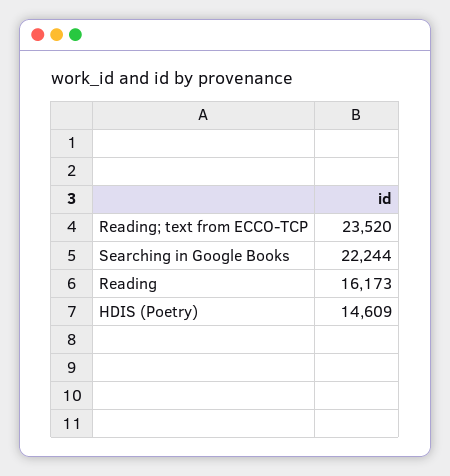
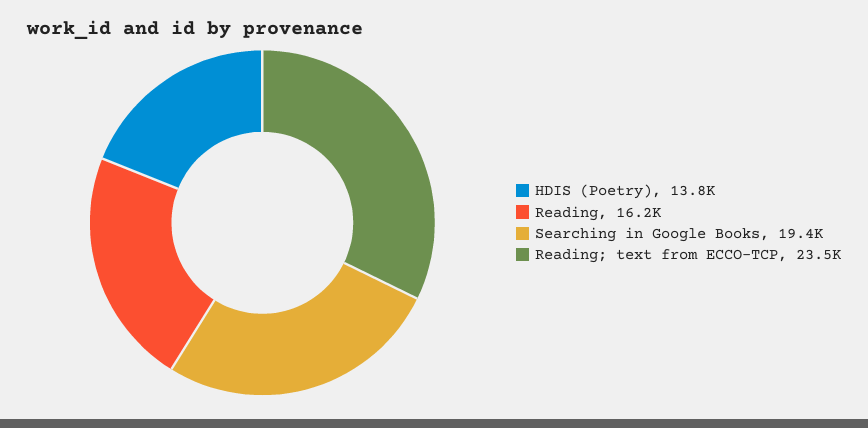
  {
    "Reading; text from ECCO-TCP": 23520,
-   "Searching in Google Books": 22244,
+   "Searching in Google Books": 19400,
    "Reading": 16173,
-   "HDIS (Poetry)": 14609
+   "HDIS (Poetry)": 13800
  }

